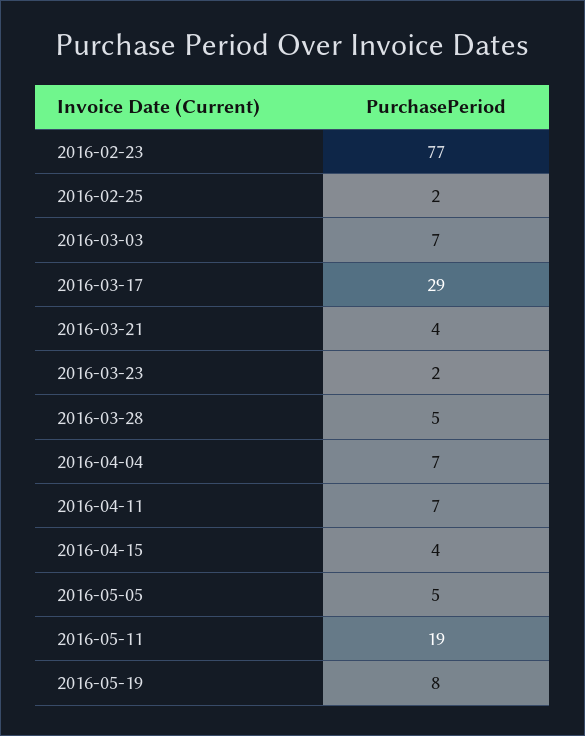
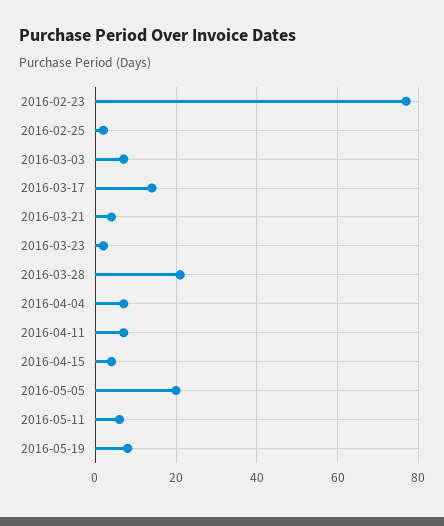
  {
    "2016-02-23": 77,
    "2016-02-25": 2,
    "2016-03-03": 7,
-   "2016-03-17": 29,
+   "2016-03-17": 15,
    "2016-03-21": 4,
    "2016-03-23": 2,
-   "2016-03-28": 5,
+   "2016-03-28": 20,
    "2016-04-04": 7,
    "2016-04-11": 7,
    "2016-04-15": 4,
-   "2016-05-05": 5,
+   "2016-05-05": 20,
-   "2016-05-11": 19,
+   "2016-05-11": 5,
    "2016-05-19": 8
  }

